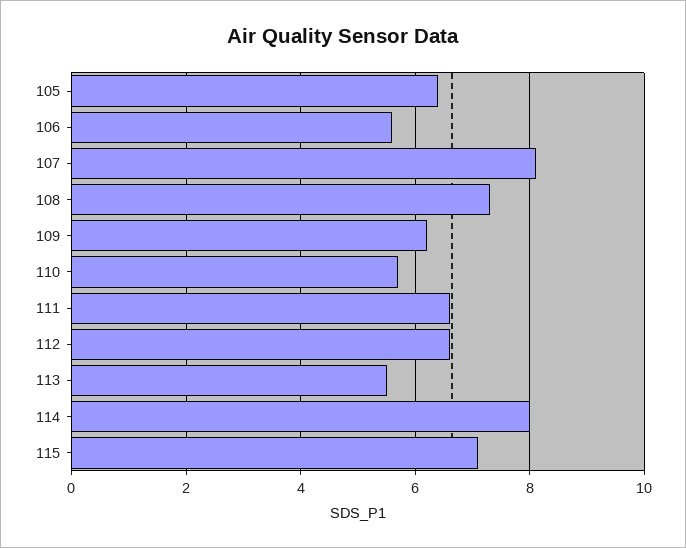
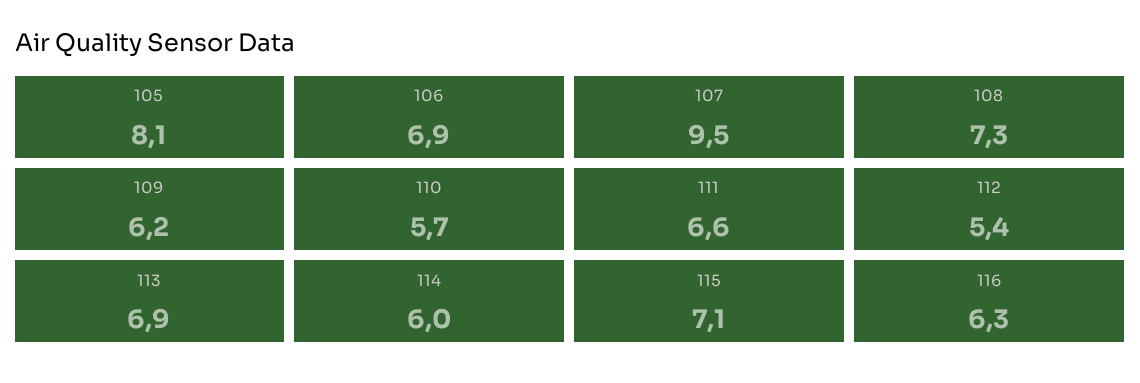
  {
-   "105": 6.5,
+   "105": 8.1,
-   "106": 5.5,
+   "106": 6.9,
-   "107": 8,
+   "107": 9.5,
    "108": 7.3,
    "109": 6.2,
    "110": 5.7,
    "111": 6.6,
-   "112": 6.5,
+   "112": 5.4,
-   "113": 5.5,
+   "113": 6.9,
-   "114": 8,
+   "114": 6,
-   "115": 7.1
+   "115": 7.1,
+   "116": 6.3
  }

